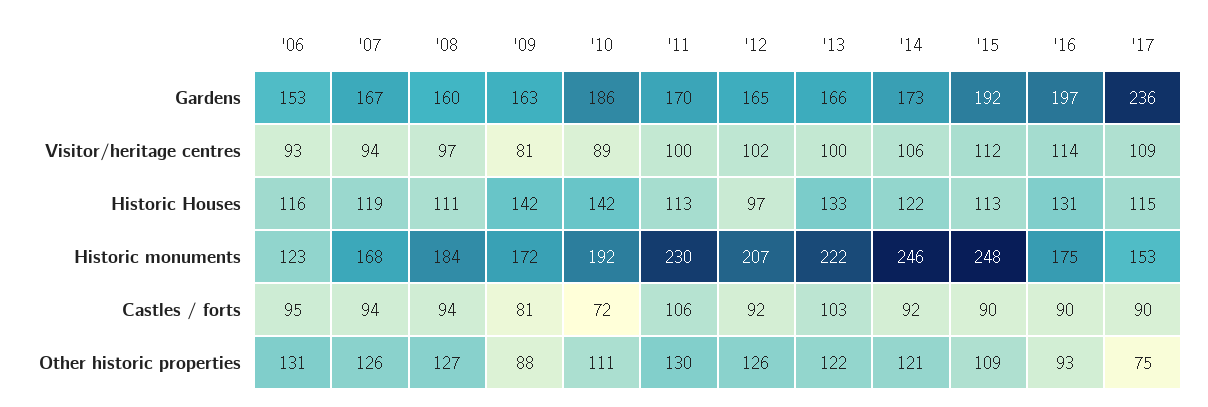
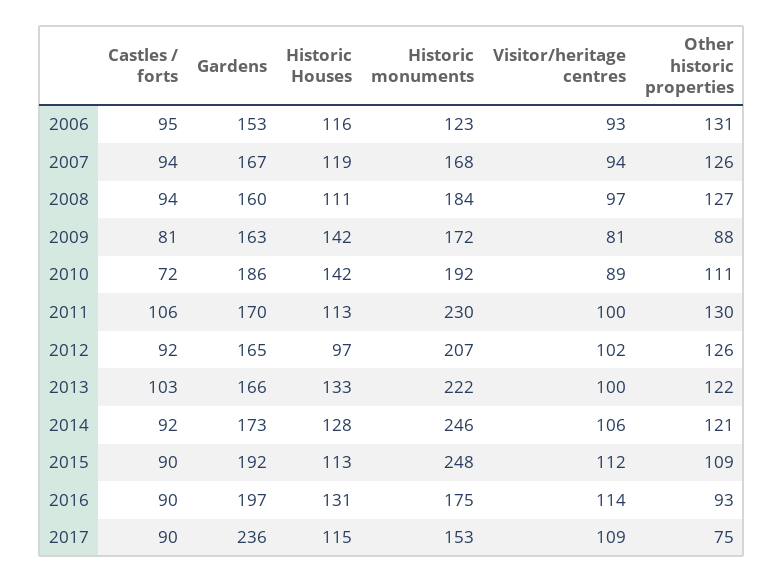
  {
    "'06": {
      "Gardens": 153,
      "Visitor/heritage centres": 93,
      "Historic Houses": 116,
      "Historic monuments": 123,
      "Castles / forts": 95,
      "Other historic properties": 131
    },
    "'07": {
      "Gardens": 167,
      "Visitor/heritage centres": 94,
      "Historic Houses": 119,
      "Historic monuments": 168,
      "Castles / forts": 94,
      "Other historic properties": 126
    },
    "'08": {
      "Gardens": 160,
      "Visitor/heritage centres": 97,
      "Historic Houses": 111,
      "Historic monuments": 184,
      "Castles / forts": 94,
      "Other historic properties": 127
    },
    "'09": {
      "Gardens": 163,
      "Visitor/heritage centres": 81,
      "Historic Houses": 142,
      "Historic monuments": 172,
      "Castles / forts": 81,
      "Other historic properties": 88
    },
    "'10": {
      "Gardens": 186,
      "Visitor/heritage centres": 89,
      "Historic Houses": 142,
      "Historic monuments": 192,
      "Castles / forts": 72,
      "Other historic properties": 111
    },
    "'11": {
      "Gardens": 170,
      "Visitor/heritage centres": 100,
      "Historic Houses": 113,
      "Historic monuments": 230,
      "Castles / forts": 106,
      "Other historic properties": 130
    },
    "'12": {
      "Gardens": 165,
      "Visitor/heritage centres": 102,
      "Historic Houses": 97,
      "Historic monuments": 207,
      "Castles / forts": 92,
      "Other historic properties": 126
    },
    "'13": {
      "Gardens": 166,
      "Visitor/heritage centres": 100,
      "Historic Houses": 133,
      "Historic monuments": 222,
      "Castles / forts": 103,
      "Other historic properties": 122
    },
    "'14": {
      "Gardens": 173,
      "Visitor/heritage centres": 106,
-     "Historic Houses": 122,
+     "Historic Houses": 128,
      "Historic monuments": 246,
      "Castles / forts": 92,
      "Other historic properties": 121
    },
    "'15": {
      "Gardens": 192,
      "Visitor/heritage centres": 112,
      "Historic Houses": 113,
      "Historic monuments": 248,
      "Castles / forts": 90,
      "Other historic properties": 109
    },
    "'16": {
      "Gardens": 197,
      "Visitor/heritage centres": 114,
      "Historic Houses": 131,
      "Historic monuments": 175,
      "Castles / forts": 90,
      "Other historic properties": 93
    },
    "'17": {
      "Gardens": 236,
      "Visitor/heritage centres": 109,
      "Historic Houses": 115,
      "Historic monuments": 153,
      "Castles / forts": 90,
      "Other historic properties": 75
    }
  }

